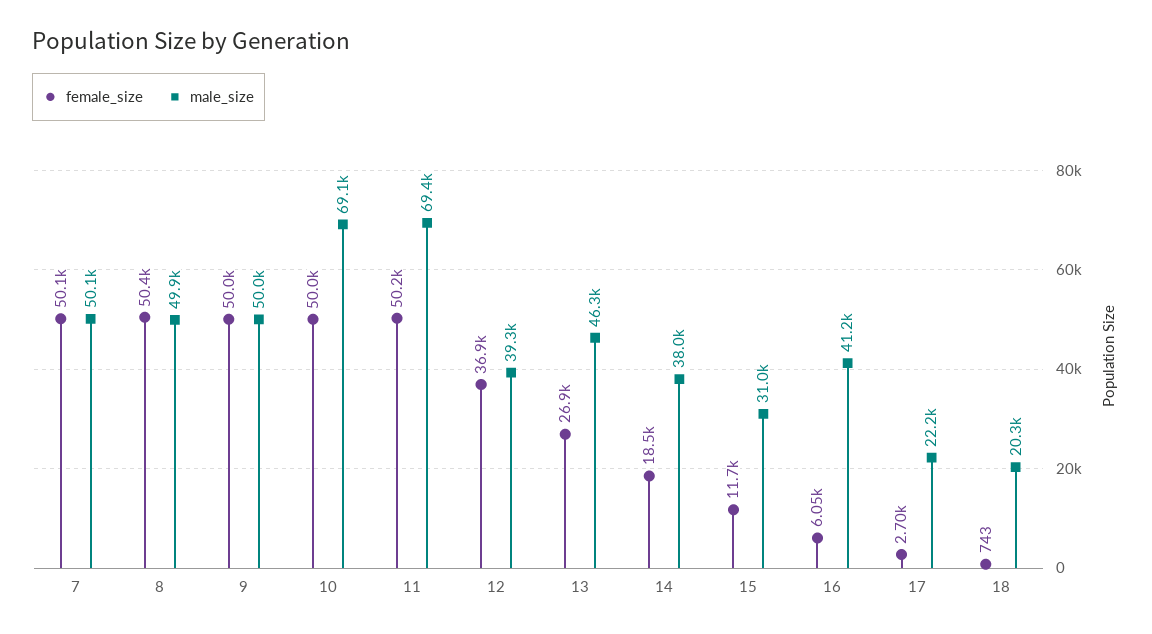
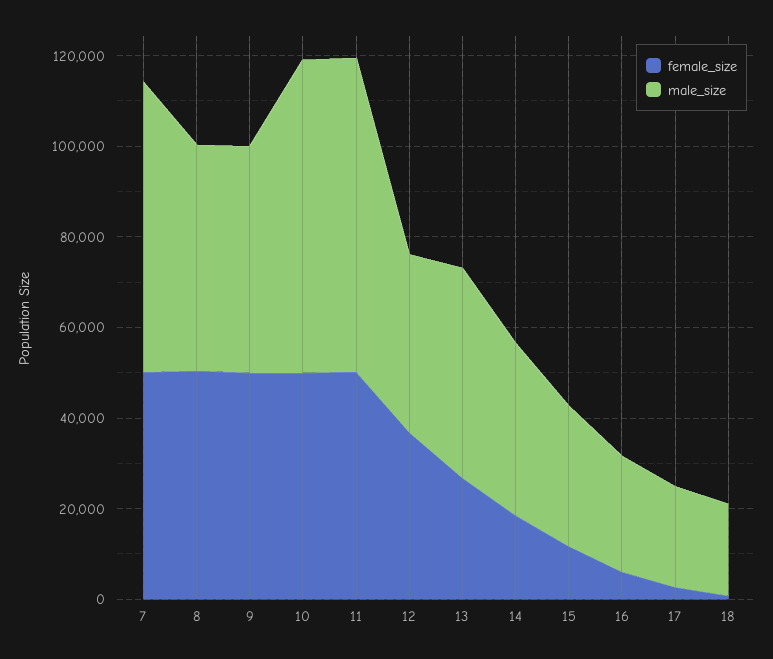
  {
    "female_size": {
      "7": 50100,
      "8": 50400,
      "9": 50000,
      "10": 50000,
      "11": 50200,
      "12": 36900,
      "13": 26900,
      "14": 18500,
      "15": 11700,
      "16": 6050,
      "17": 2700,
      "18": 743
    },
    "male_size": {
-     "7": 50100,
+     "7": 65000,
      "8": 49900,
      "9": 50000,
      "10": 69100,
      "11": 69400,
      "12": 39300,
      "13": 46300,
      "14": 38000,
      "15": 31000,
-     "16": 41200,
+     "16": 25000,
      "17": 22200,
      "18": 20300
    }
  }

